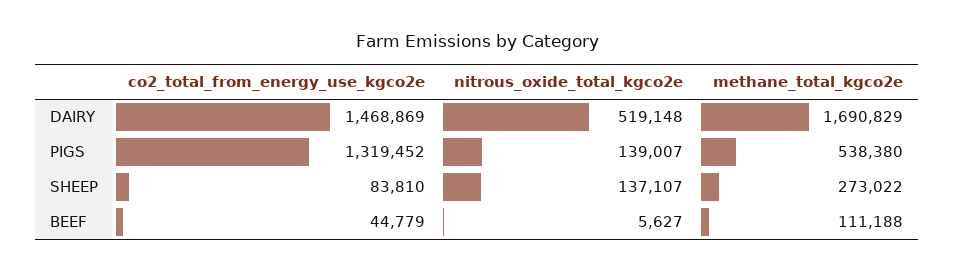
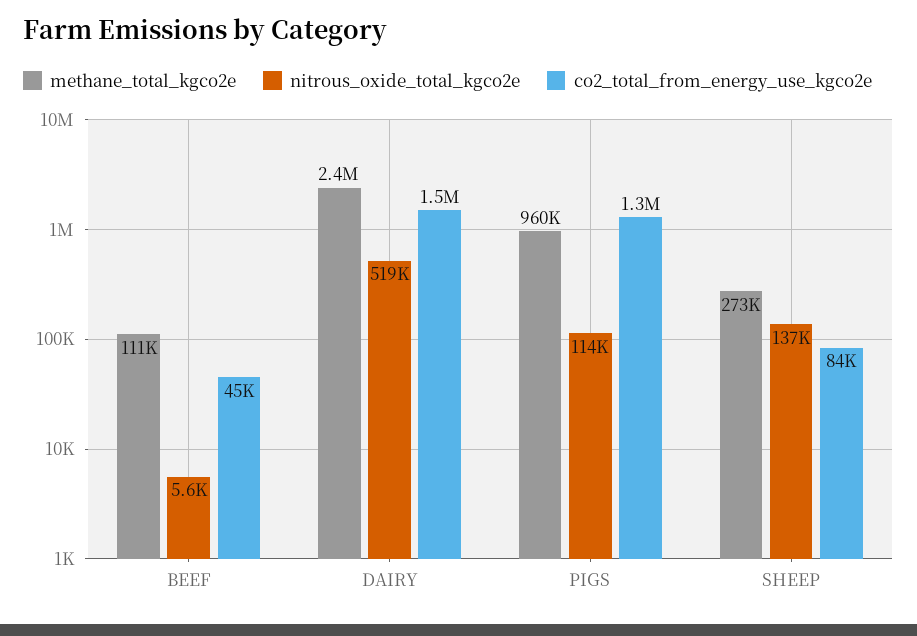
  {
    "co2_total_from_energy_use_kgco2e": {
      "DAIRY": 1468869,
      "PIGS": 1319452,
      "SHEEP": 83810,
      "BEEF": 44779
    },
    "nitrous_oxide_total_kgco2e": {
      "DAIRY": 519148,
-     "PIGS": 139007,
+     "PIGS": 114000,
      "SHEEP": 137107,
      "BEEF": 5627
    },
    "methane_total_kgco2e": {
-     "DAIRY": 1690829,
+     "DAIRY": 2400000,
-     "PIGS": 538380,
+     "PIGS": 960000,
      "SHEEP": 273022,
      "BEEF": 111188
    }
  }

